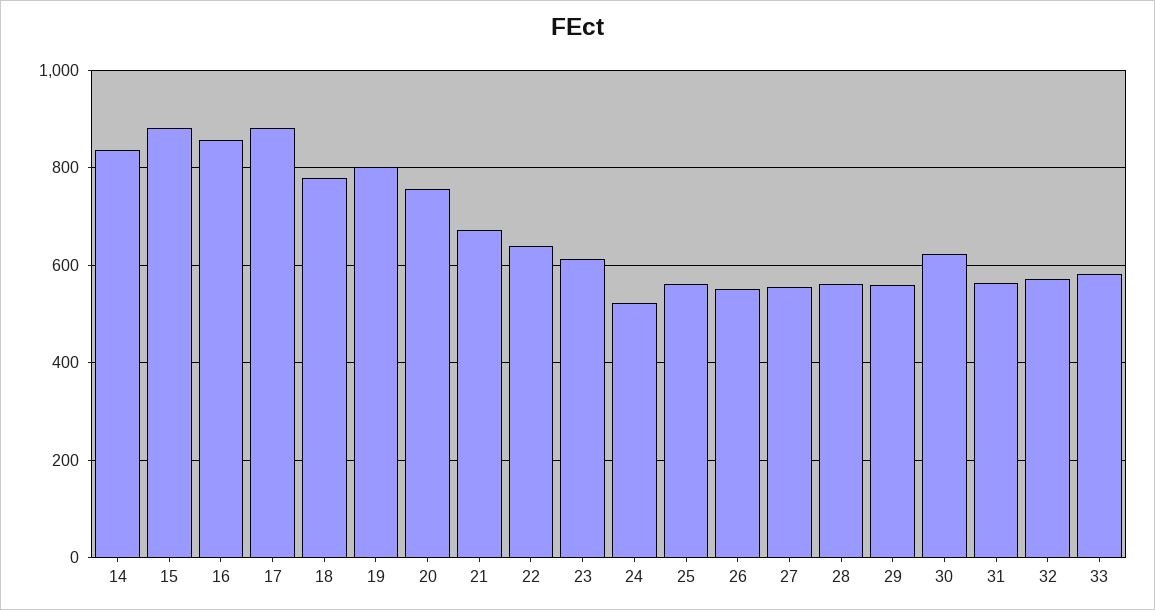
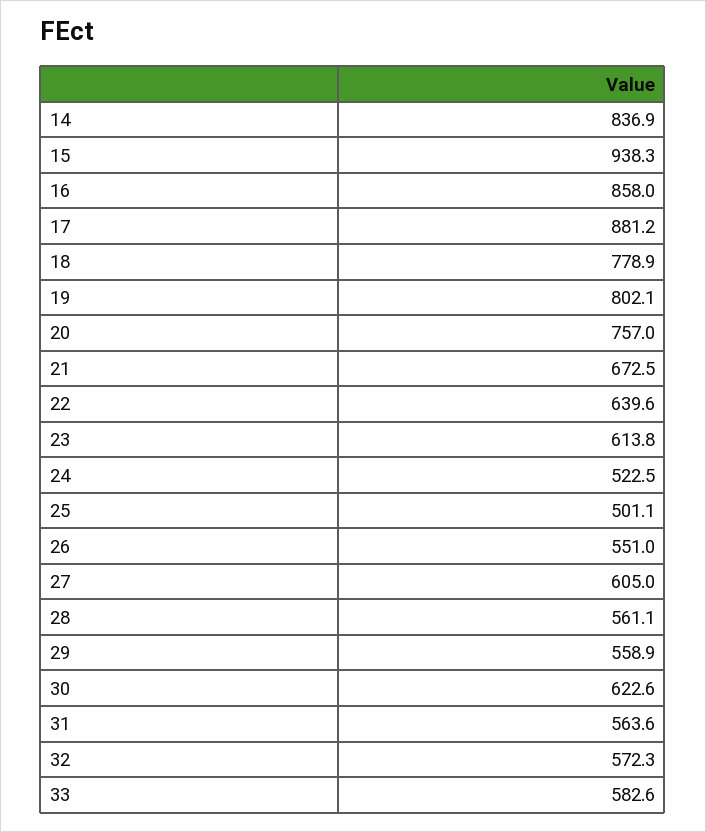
  {
    "14": 836.9,
-   "15": 880,
+   "15": 938.3,
    "16": 858,
    "17": 881.2,
    "18": 778.9,
    "19": 802.1,
    "20": 757,
    "21": 672.5,
    "22": 639.6,
    "23": 613.8,
    "24": 522.5,
-   "25": 560,
+   "25": 501.1,
    "26": 551,
-   "27": 560,
+   "27": 605,
    "28": 561.1,
    "29": 558.9,
    "30": 622.6,
    "31": 563.6,
    "32": 572.3,
    "33": 582.6
  }

